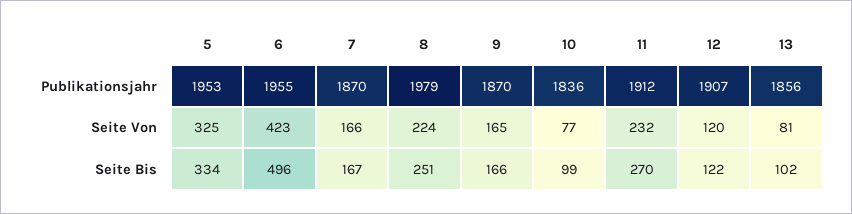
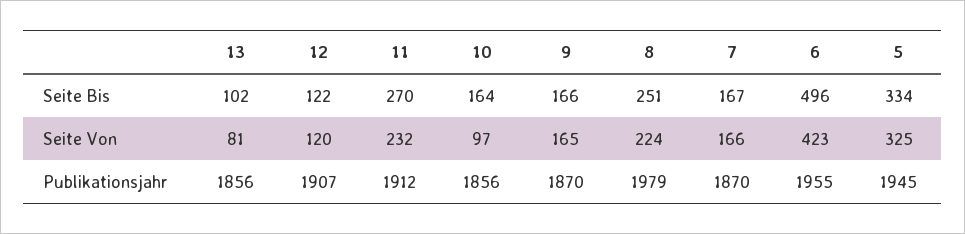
  {
    "5": {
-     "Publikationsjahr": 1953,
+     "Publikationsjahr": 1945,
      "Seite Von": 325,
      "Seite Bis": 334
    },
    "6": {
      "Publikationsjahr": 1955,
      "Seite Von": 423,
      "Seite Bis": 496
    },
    "7": {
      "Publikationsjahr": 1870,
      "Seite Von": 166,
      "Seite Bis": 167
    },
    "8": {
      "Publikationsjahr": 1979,
      "Seite Von": 224,
      "Seite Bis": 251
    },
    "9": {
      "Publikationsjahr": 1870,
      "Seite Von": 165,
      "Seite Bis": 166
    },
    "10": {
-     "Publikationsjahr": 1836,
+     "Publikationsjahr": 1856,
-     "Seite Von": 77,
+     "Seite Von": 97,
-     "Seite Bis": 99
+     "Seite Bis": 164
    },
    "11": {
      "Publikationsjahr": 1912,
      "Seite Von": 232,
      "Seite Bis": 270
    },
    "12": {
      "Publikationsjahr": 1907,
      "Seite Von": 120,
      "Seite Bis": 122
    },
    "13": {
      "Publikationsjahr": 1856,
      "Seite Von": 81,
      "Seite Bis": 102
    }
  }

